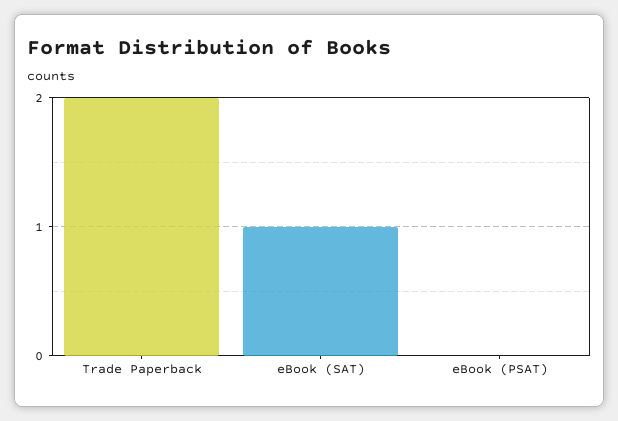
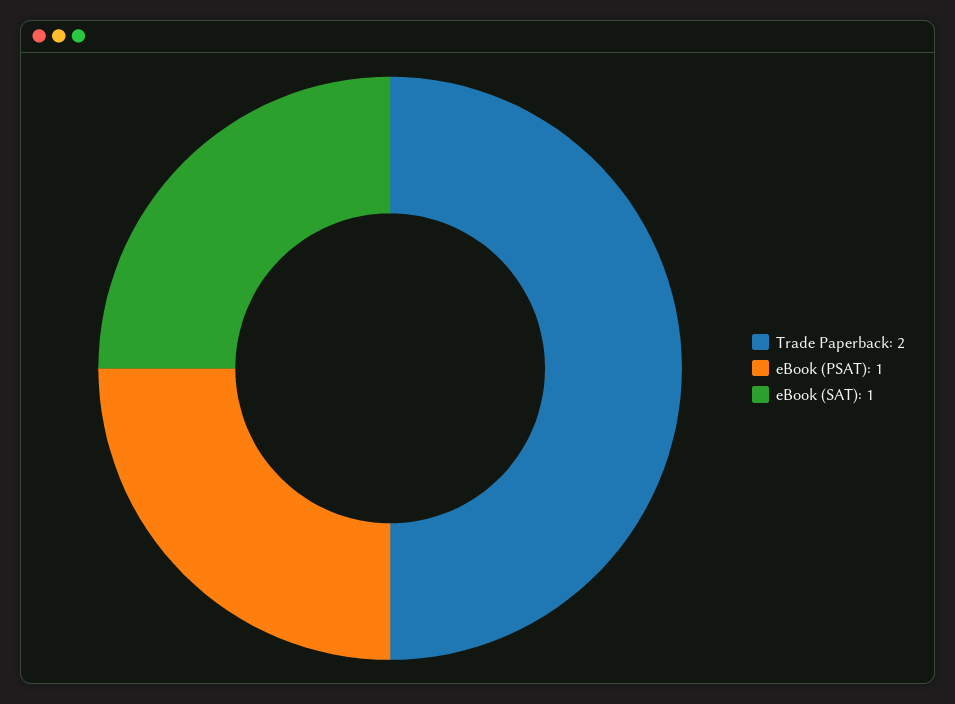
  {
    "Trade Paperback": 2,
    "eBook (SAT)": 1,
-   "eBook (PSAT)": 0
+   "eBook (PSAT)": 1
  }

